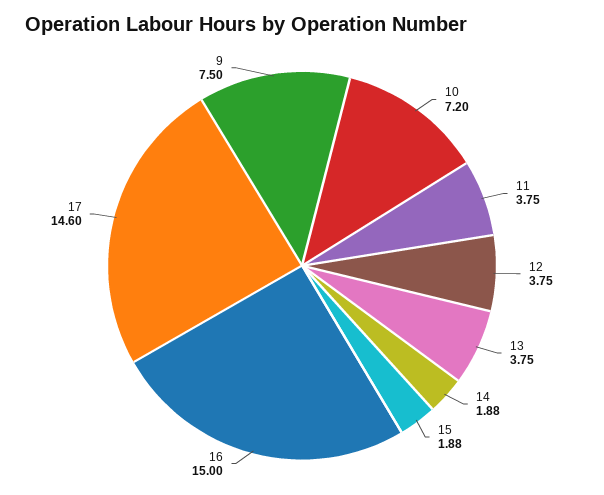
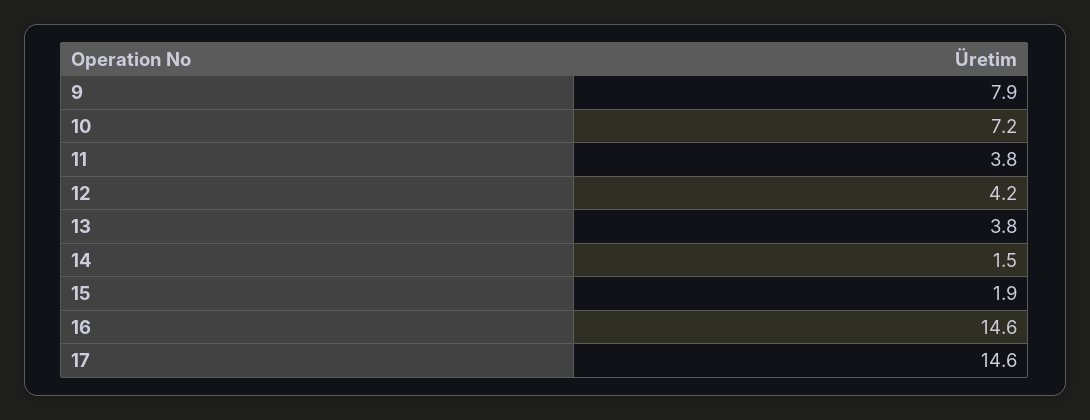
  {
    "10": 7.2,
    "11": 3.75,
-   "12": 3.75,
+   "12": 4.2,
    "13": 3.75,
-   "14": 1.88,
+   "14": 1.5,
    "15": 1.88,
-   "16": 15,
+   "16": 14.6,
    "17": 14.6,
-   "9": 7.5
+   "9": 7.9
  }

